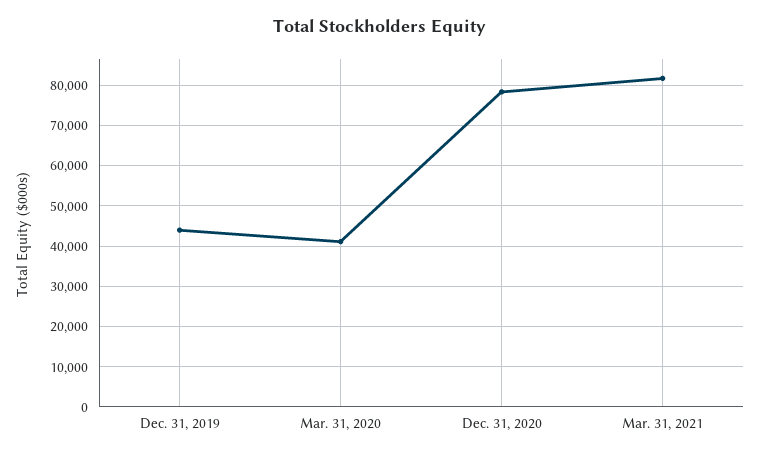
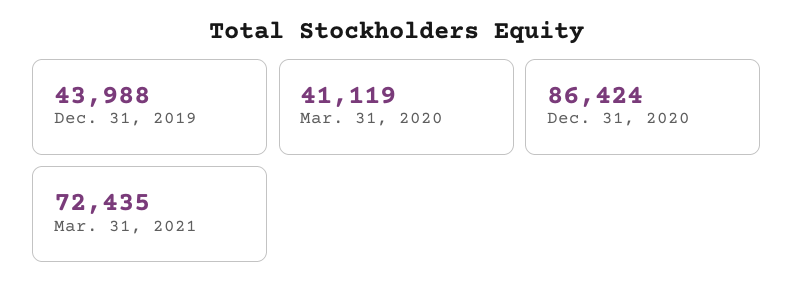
  {
    "Dec. 31, 2019": 43988,
    "Mar. 31, 2020": 41119,
-   "Dec. 31, 2020": 78000,
+   "Dec. 31, 2020": 86424,
-   "Mar. 31, 2021": 82000
+   "Mar. 31, 2021": 72435
  }

